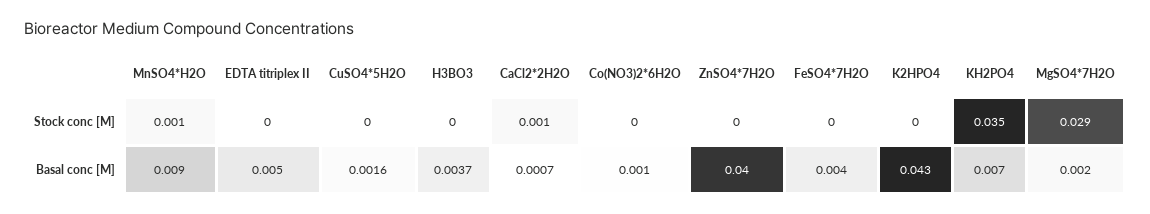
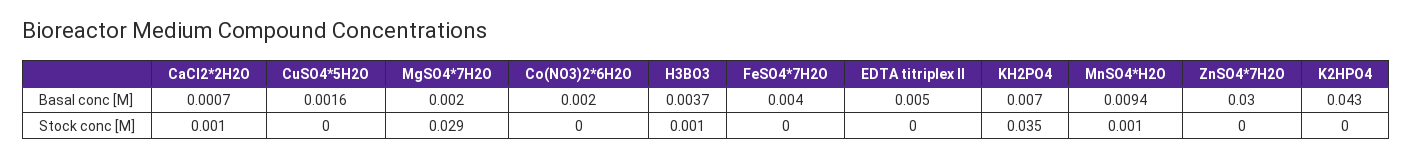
  {
    "MnSO4*H2O": {
      "Stock conc [M]": 0.001,
-     "Basal conc [M]": 0.009
+     "Basal conc [M]": 0.0094
    },
    "EDTA titriplex II": {
      "Stock conc [M]": 0,
      "Basal conc [M]": 0.005
    },
    "CuSO4*5H2O": {
      "Stock conc [M]": 0,
      "Basal conc [M]": 0.0016
    },
    "H3BO3": {
-     "Stock conc [M]": 0,
+     "Stock conc [M]": 0.001,
      "Basal conc [M]": 0.0037
    },
    "CaCl2*2H2O": {
      "Stock conc [M]": 0.001,
      "Basal conc [M]": 0.0007
    },
    "Co(NO3)2*6H2O": {
      "Stock conc [M]": 0,
-     "Basal conc [M]": 0.001
+     "Basal conc [M]": 0.002
    },
    "ZnSO4*7H2O": {
      "Stock conc [M]": 0,
-     "Basal conc [M]": 0.04
+     "Basal conc [M]": 0.03
    },
    "FeSO4*7H2O": {
      "Stock conc [M]": 0,
      "Basal conc [M]": 0.004
    },
    "K2HPO4": {
      "Stock conc [M]": 0,
      "Basal conc [M]": 0.043
    },
    "KH2PO4": {
      "Stock conc [M]": 0.035,
      "Basal conc [M]": 0.007
    },
    "MgSO4*7H2O": {
      "Stock conc [M]": 0.029,
      "Basal conc [M]": 0.002
    }
  }

